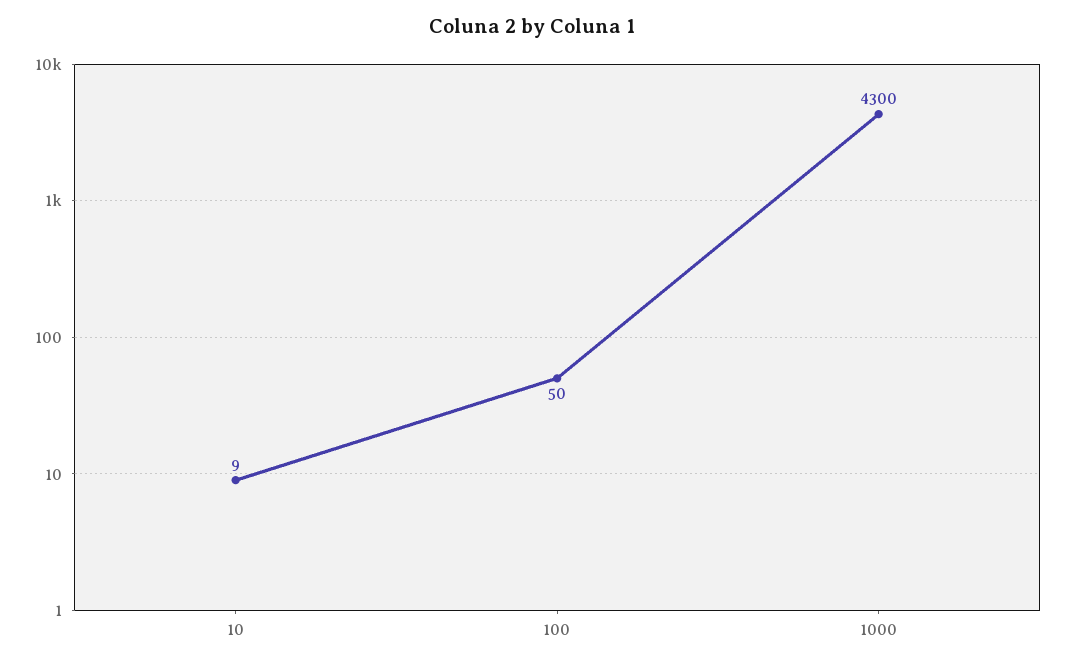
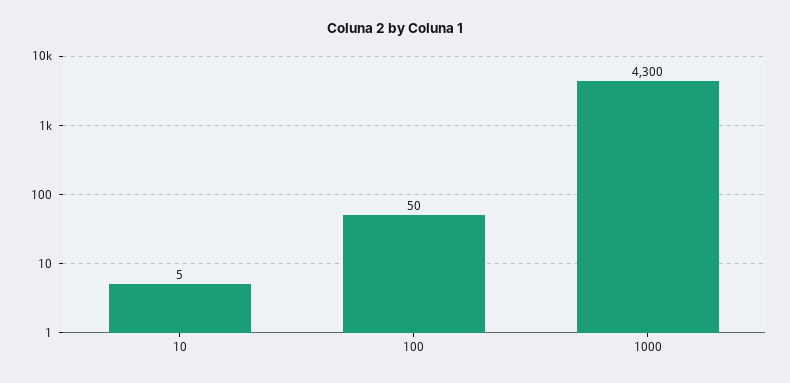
  {
-   "10": 9,
+   "10": 5,
    "100": 50,
    "1000": 4300
  }

